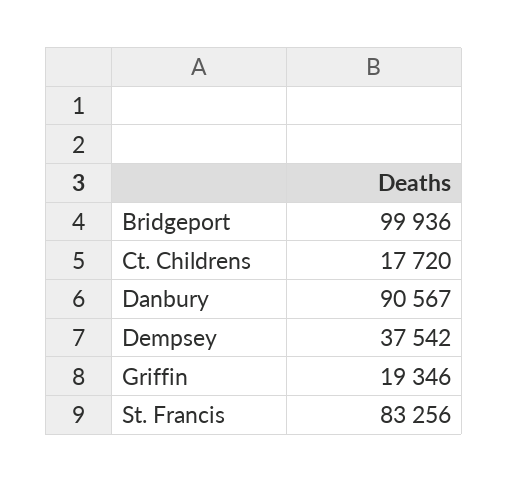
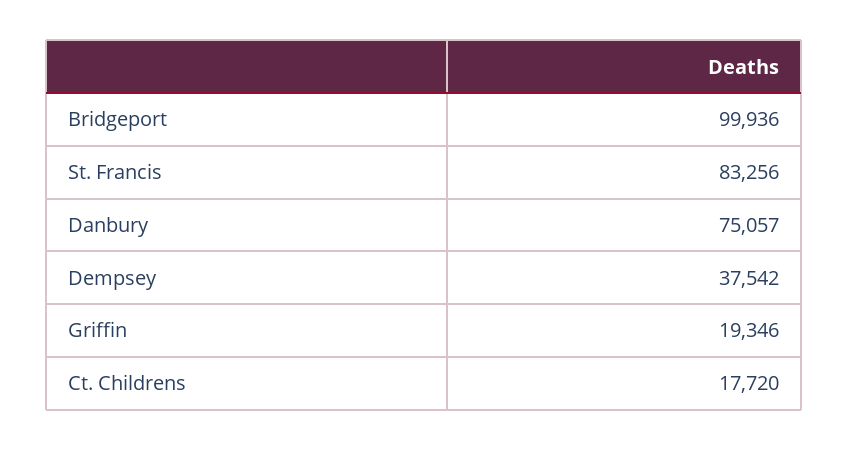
  {
    "Bridgeport": 99936,
    "Ct. Childrens": 17720,
-   "Danbury": 90567,
+   "Danbury": 75057,
    "Dempsey": 37542,
    "Griffin": 19346,
    "St. Francis": 83256
  }

